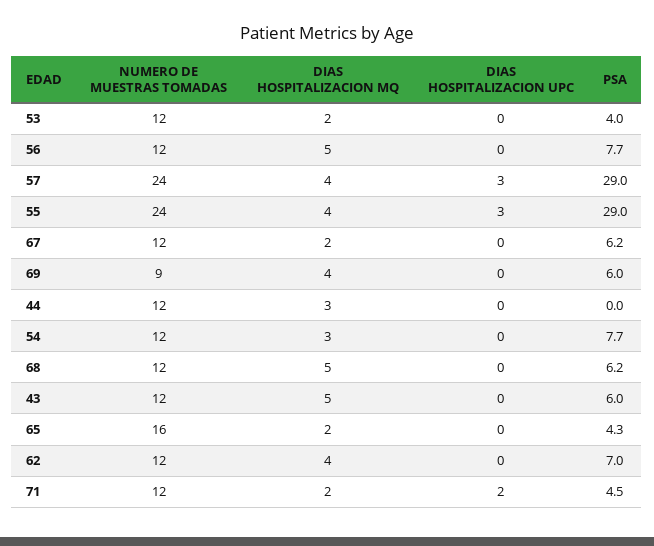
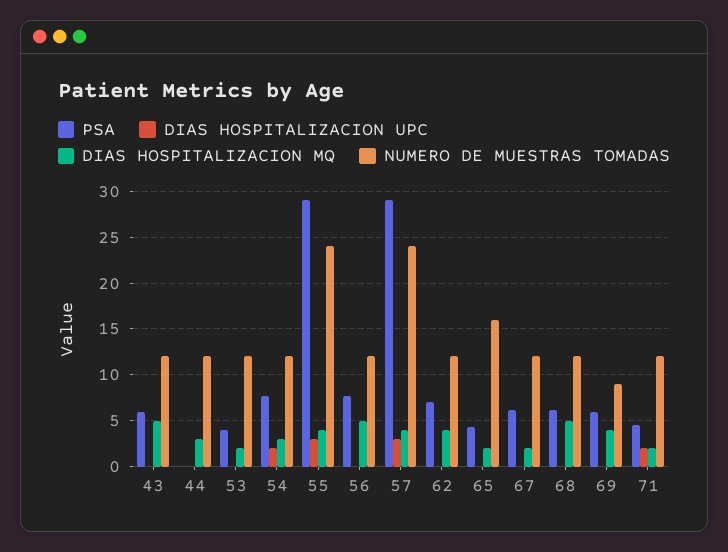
  {
    "NUMERO DE MUESTRAS TOMADAS": {
      "53": 12,
      "56": 12,
      "57": 24,
      "55": 24,
      "67": 12,
      "69": 9,
      "44": 12,
      "54": 12,
      "68": 12,
      "43": 12,
      "65": 16,
      "62": 12,
      "71": 12
    },
    "DIAS HOSPITALIZACION MQ": {
      "53": 2,
      "56": 5,
      "57": 4,
      "55": 4,
      "67": 2,
      "69": 4,
      "44": 3,
      "54": 3,
      "68": 5,
      "43": 5,
      "65": 2,
      "62": 4,
      "71": 2
    },
    "DIAS HOSPITALIZACION UPC": {
      "53": 0,
      "56": 0,
      "57": 3,
      "55": 3,
      "67": 0,
      "69": 0,
      "44": 0,
-     "54": 0,
+     "54": 2,
      "68": 0,
      "43": 0,
      "65": 0,
      "62": 0,
      "71": 2
    },
    "PSA": {
      "53": 4,
      "56": 7.7,
      "57": 29,
      "55": 29,
      "67": 6.2,
      "69": 6,
      "44": 0,
      "54": 7.7,
      "68": 6.2,
      "43": 6,
      "65": 4.3,
      "62": 7,
      "71": 4.5
    }
  }

